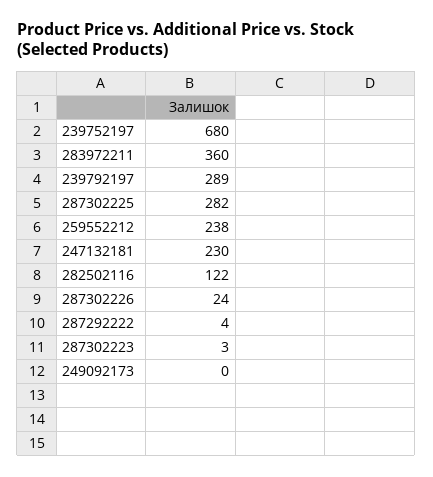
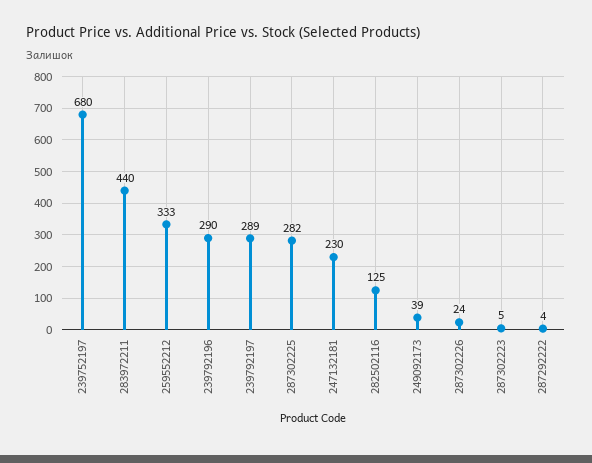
  {
    "239752197": 680,
-   "283972211": 360,
+   "283972211": 440,
    "239792197": 289,
    "287302225": 282,
-   "259552212": 238,
+   "259552212": 333,
    "247132181": 230,
-   "282502116": 122,
+   "282502116": 125,
    "287302226": 24,
    "287292222": 4,
-   "287302223": 3,
+   "287302223": 5,
-   "249092173": 0
+   "249092173": 39,
+   "239792196": 290
  }

